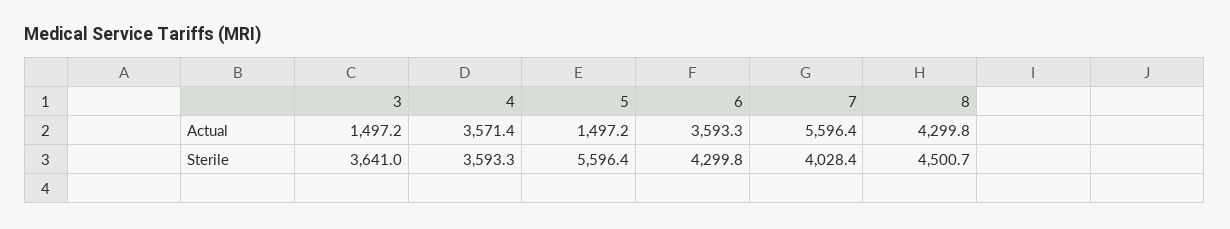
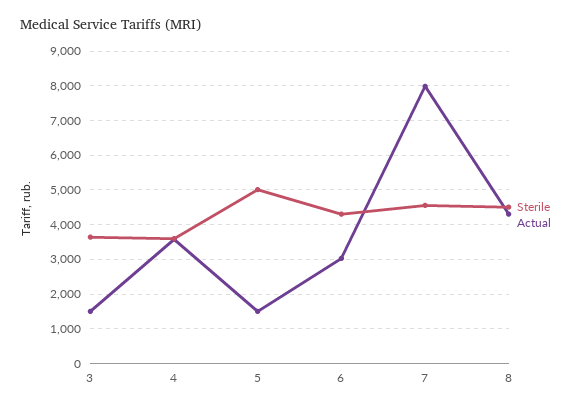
  {
    "Actual": {
      "3": 1497.2,
      "4": 3571.4,
      "5": 1497.2,
-     "6": 3593.3,
+     "6": 3000,
-     "7": 5596.4,
+     "7": 8000,
      "8": 4299.8
    },
    "Sterile": {
      "3": 3641,
      "4": 3593.3,
-     "5": 5596.4,
+     "5": 5000,
      "6": 4299.8,
-     "7": 4028.4,
+     "7": 4600,
      "8": 4500.7
    }
  }

